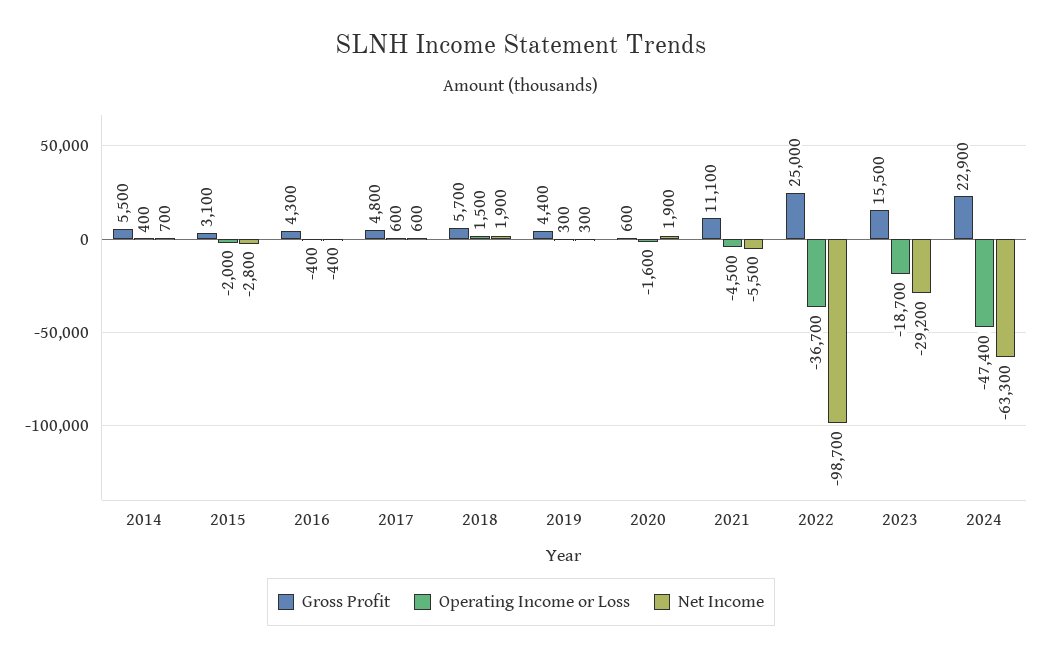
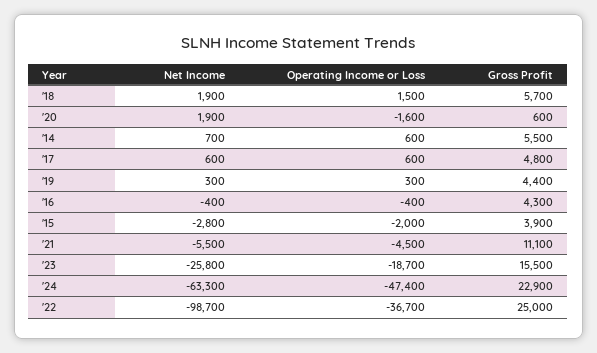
  {
    "Gross Profit": {
      "2014": 5500,
-     "2015": 3100,
+     "2015": 3900,
      "2016": 4300,
      "2017": 4800,
      "2018": 5700,
      "2019": 4400,
      "2020": 600,
      "2021": 11100,
      "2022": 25000,
      "2023": 15500,
      "2024": 22900
    },
    "Operating Income or Loss": {
-     "2014": 400,
+     "2014": 600,
      "2015": -2000,
      "2016": -400,
      "2017": 600,
      "2018": 1500,
      "2019": 300,
      "2020": -1600,
      "2021": -4500,
      "2022": -36700,
      "2023": -18700,
      "2024": -47400
    },
    "Net Income": {
      "2014": 700,
      "2015": -2800,
      "2016": -400,
      "2017": 600,
      "2018": 1900,
      "2019": 300,
      "2020": 1900,
      "2021": -5500,
      "2022": -98700,
-     "2023": -29200,
+     "2023": -25800,
      "2024": -63300
    }
  }

